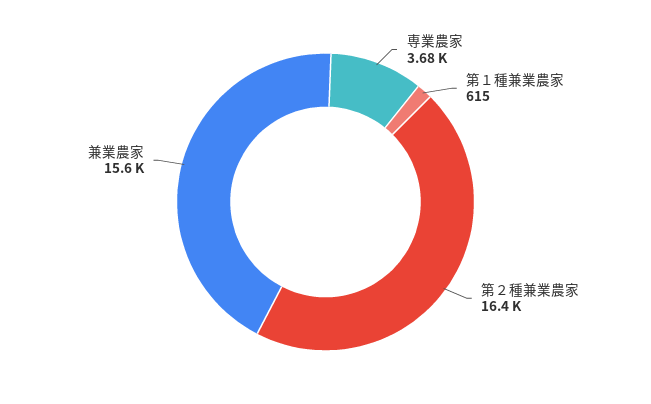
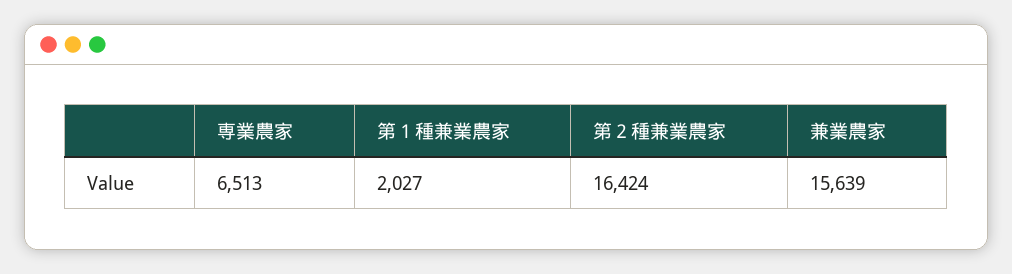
  {
-   "専業農家": 3680,
+   "専業農家": 6513,
-   "第１種兼業農家": 615,
+   "第１種兼業農家": 2027,
    "第２種兼業農家": 16424,
    "兼業農家": 15639
  }

